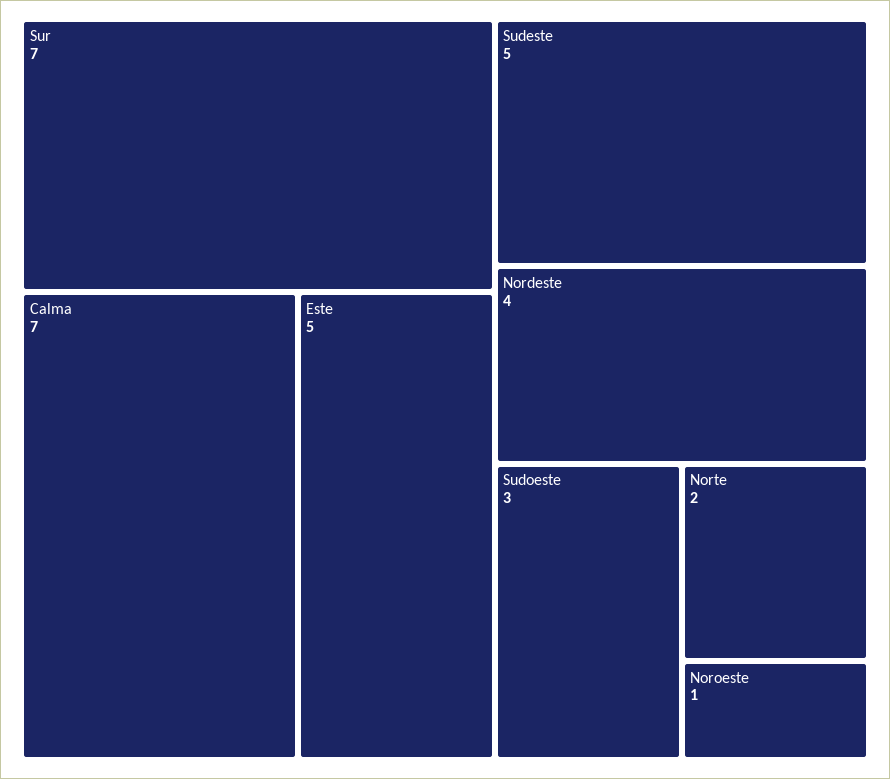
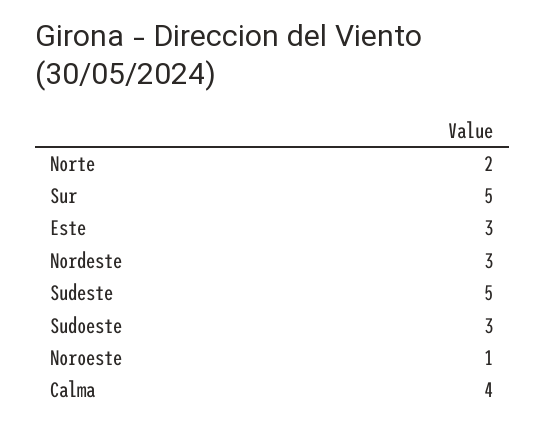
  {
-   "Sur": 7,
+   "Sur": 5,
-   "Calma": 7,
+   "Calma": 4,
-   "Este": 5,
+   "Este": 3,
    "Sudeste": 5,
-   "Nordeste": 4,
+   "Nordeste": 3,
    "Sudoeste": 3,
    "Norte": 2,
    "Noroeste": 1
  }

